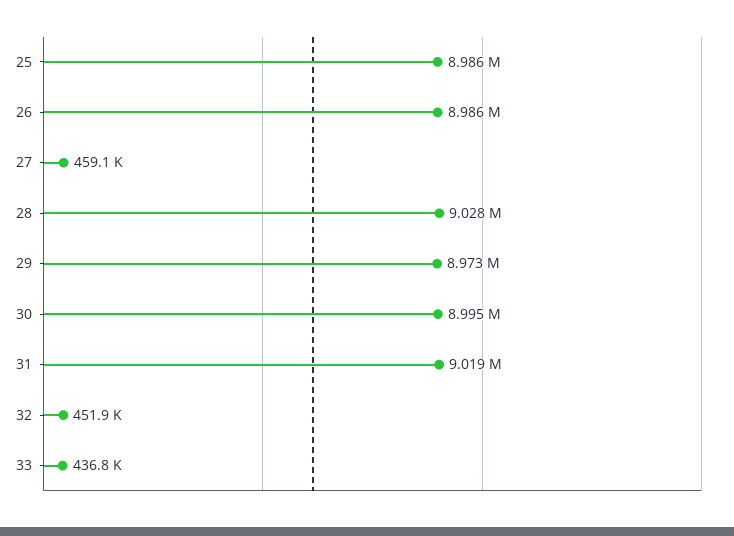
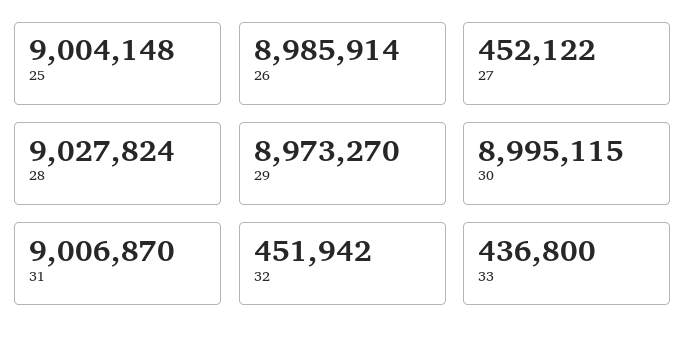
  {
-   "25": 8986000,
+   "25": 9004148,
    "26": 8985914,
-   "27": 459100,
+   "27": 452122,
    "28": 9027824,
    "29": 8973270,
    "30": 8995115,
-   "31": 9019000,
+   "31": 9006870,
    "32": 451942,
    "33": 436800
  }

